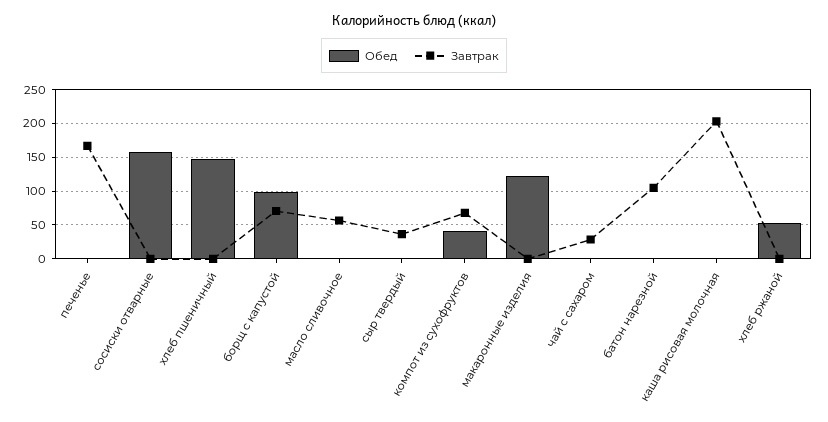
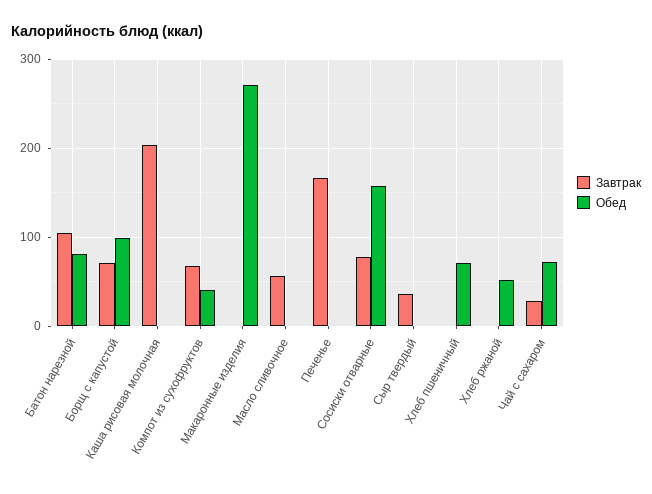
  {
    "Обед": {
      "печенье": 0,
      "сосиски отварные": 160,
-     "хлеб пшеничный": 150,
+     "хлеб пшеничный": 70,
      "борщ с капустой": 100,
      "масло сливочное": 0,
      "сыр твердый": 0,
      "компот из сухофруктов": 40,
-     "макаронные изделия": 120,
+     "макаронные изделия": 270,
-     "чай с сахаром": 0,
+     "чай с сахаром": 70,
-     "батон нарезной": 0,
+     "батон нарезной": 80,
      "каша рисовая молочная": 0,
      "хлеб ржаной": 50
    },
    "Завтрак": {
      "печенье": 170,
-     "сосиски отварные": 0,
+     "сосиски отварные": 80,
      "хлеб пшеничный": 0,
      "борщ с капустой": 70,
      "масло сливочное": 60,
      "сыр твердый": 40,
      "компот из сухофруктов": 70,
      "макаронные изделия": 0,
      "чай с сахаром": 30,
      "батон нарезной": 100,
      "каша рисовая молочная": 200,
      "хлеб ржаной": 0
    }
  }

